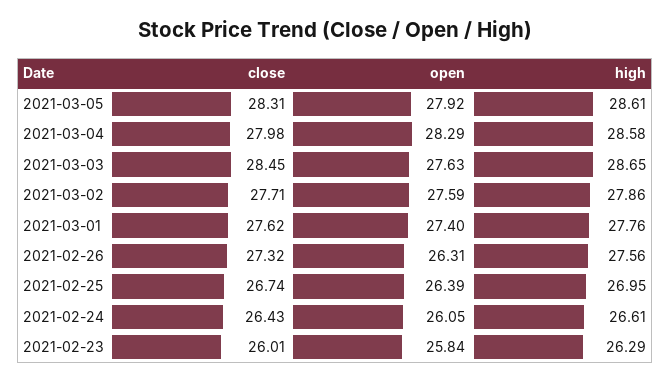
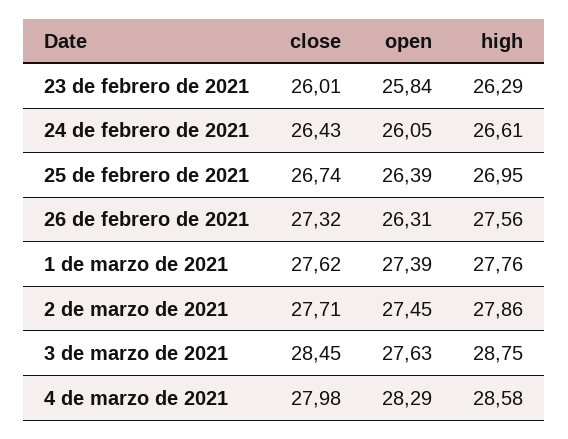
  {
    "close": {
-     "2021-03-05": 28.31,
      "2021-03-04": 27.98,
      "2021-03-03": 28.45,
      "2021-03-02": 27.71,
      "2021-03-01": 27.62,
      "2021-02-26": 27.32,
      "2021-02-25": 26.74,
      "2021-02-24": 26.43,
      "2021-02-23": 26.01
    },
    "open": {
-     "2021-03-05": 27.92,
      "2021-03-04": 28.29,
      "2021-03-03": 27.63,
-     "2021-03-02": 27.59,
+     "2021-03-02": 27.45,
-     "2021-03-01": 27.4,
+     "2021-03-01": 27.39,
      "2021-02-26": 26.31,
      "2021-02-25": 26.39,
      "2021-02-24": 26.05,
      "2021-02-23": 25.84
    },
    "high": {
-     "2021-03-05": 28.61,
      "2021-03-04": 28.58,
-     "2021-03-03": 28.65,
+     "2021-03-03": 28.75,
      "2021-03-02": 27.86,
      "2021-03-01": 27.76,
      "2021-02-26": 27.56,
      "2021-02-25": 26.95,
      "2021-02-24": 26.61,
      "2021-02-23": 26.29
    }
  }

